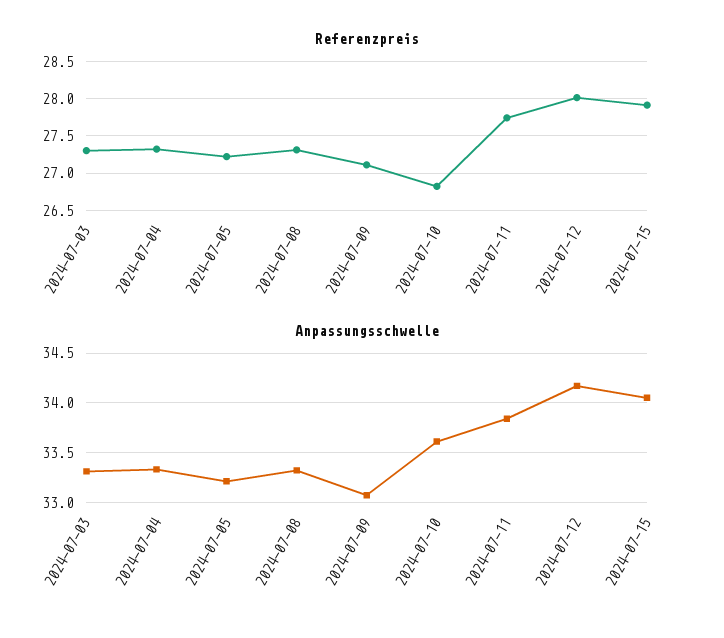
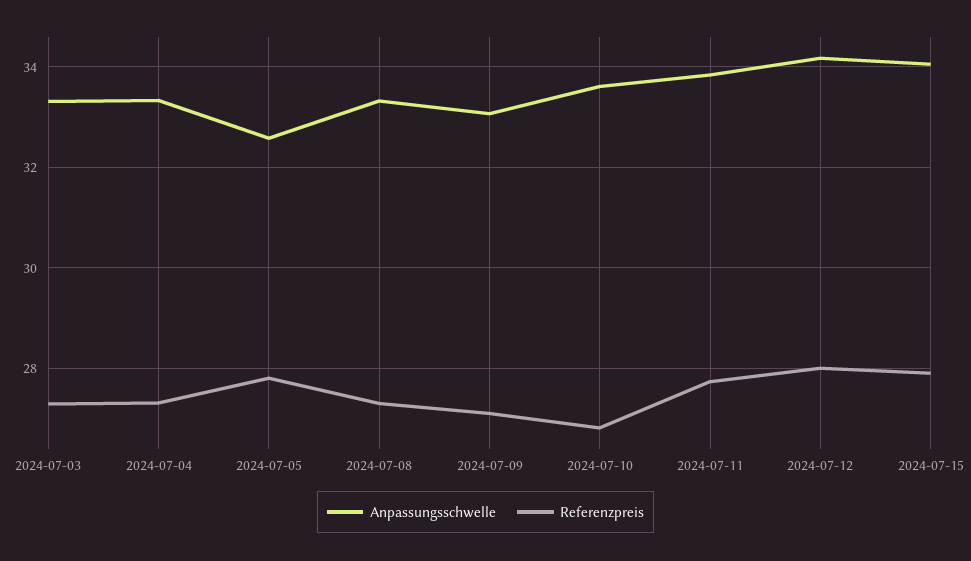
  {
    "Referenzpreis": {
      "2024-07-03": 27.3,
      "2024-07-04": 27.3,
-     "2024-07-05": 27.2,
+     "2024-07-05": 27.8,
      "2024-07-08": 27.3,
      "2024-07-09": 27.1,
      "2024-07-10": 26.8,
      "2024-07-11": 27.7,
      "2024-07-12": 28,
      "2024-07-15": 27.9
    },
    "Anpassungsschwelle": {
      "2024-07-03": 33.3,
      "2024-07-04": 33.3,
-     "2024-07-05": 33.2,
+     "2024-07-05": 32.6,
      "2024-07-08": 33.3,
      "2024-07-09": 33.1,
      "2024-07-10": 33.6,
      "2024-07-11": 33.8,
      "2024-07-12": 34.2,
      "2024-07-15": 34.1
    }
  }

